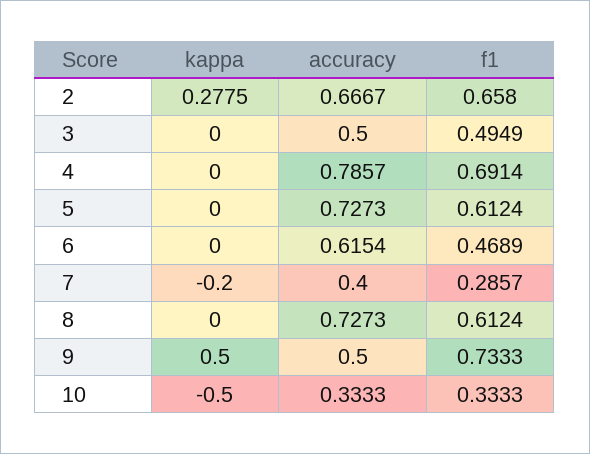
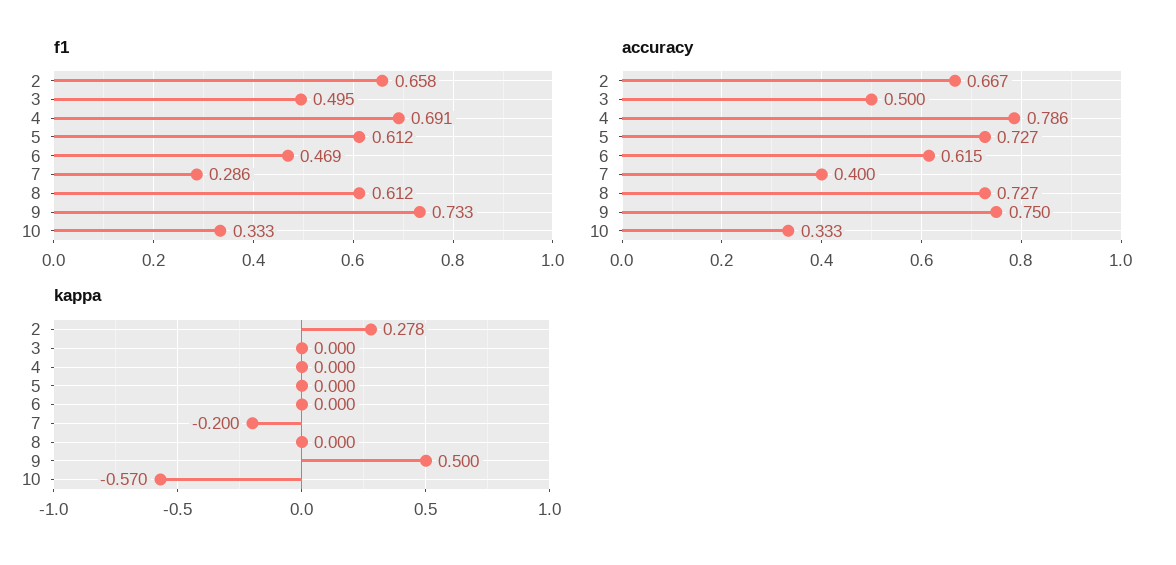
  {
    "kappa": {
      "2": 0.2775,
      "3": 0,
      "4": 0,
      "5": 0,
      "6": 0,
      "7": -0.2,
      "8": 0,
      "9": 0.5,
-     "10": -0.5
+     "10": -0.57
    },
    "accuracy": {
      "2": 0.6667,
      "3": 0.5,
      "4": 0.7857,
      "5": 0.7273,
      "6": 0.6154,
      "7": 0.4,
      "8": 0.7273,
-     "9": 0.5,
+     "9": 0.75,
      "10": 0.3333
    },
    "f1": {
      "2": 0.658,
      "3": 0.4949,
      "4": 0.6914,
      "5": 0.6124,
      "6": 0.4689,
      "7": 0.2857,
      "8": 0.6124,
      "9": 0.7333,
      "10": 0.3333
    }
  }

